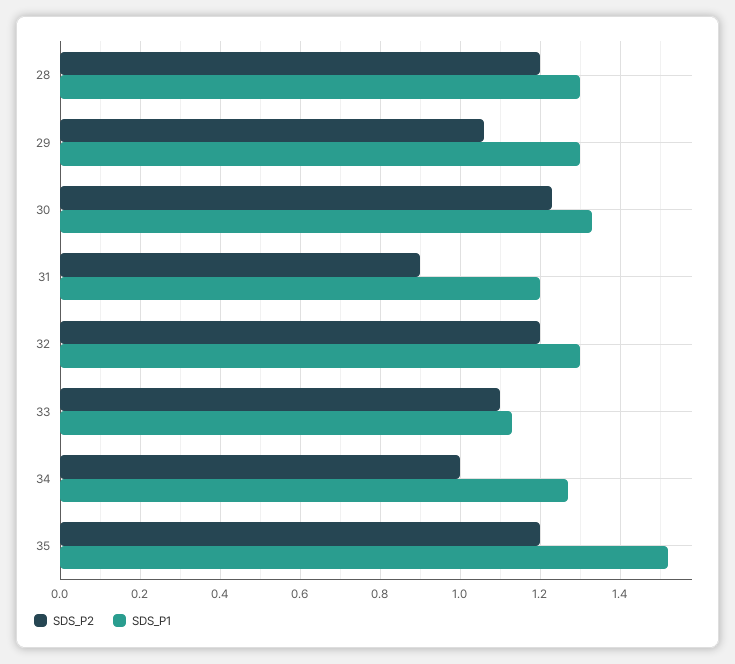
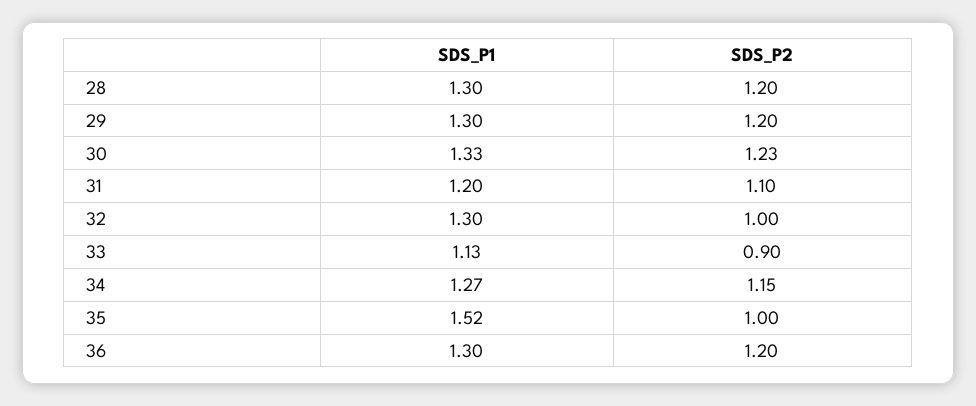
  {
    "SDS_P2": {
      "28": 1.2,
-     "29": 1.05,
+     "29": 1.2,
      "30": 1.23,
-     "31": 0.9,
+     "31": 1.1,
-     "32": 1.2,
+     "32": 1,
-     "33": 1.1,
+     "33": 0.9,
-     "34": 1,
+     "34": 1.15,
-     "35": 1.2
+     "35": 1,
+     "36": 1.2
    },
    "SDS_P1": {
      "28": 1.3,
      "29": 1.3,
      "30": 1.33,
      "31": 1.2,
      "32": 1.3,
      "33": 1.13,
      "34": 1.27,
-     "35": 1.52
+     "35": 1.52,
+     "36": 1.3
    }
  }

